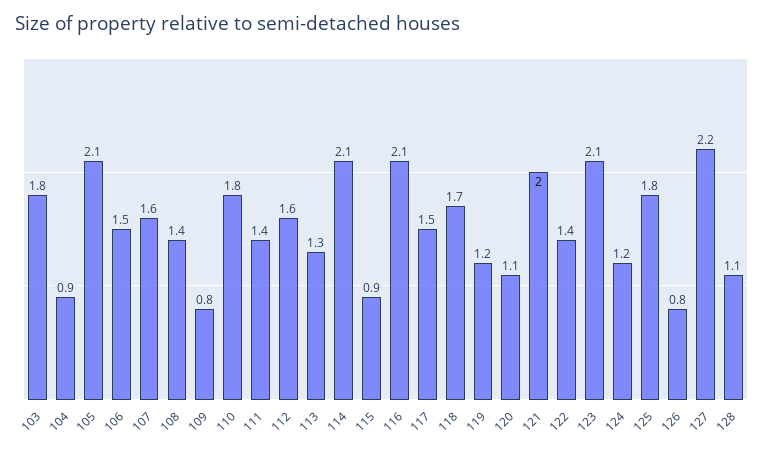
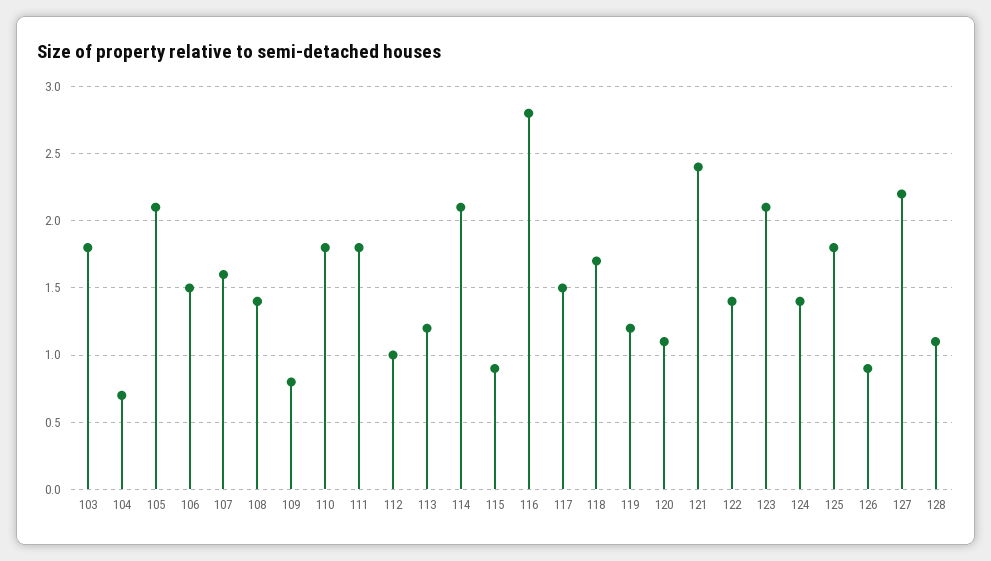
  {
    "103": 1.8,
-   "104": 0.9,
+   "104": 0.7,
    "105": 2.1,
    "106": 1.5,
    "107": 1.6,
    "108": 1.4,
    "109": 0.8,
    "110": 1.8,
-   "111": 1.4,
+   "111": 1.8,
-   "112": 1.6,
+   "112": 1,
-   "113": 1.3,
+   "113": 1.2,
    "114": 2.1,
    "115": 0.9,
-   "116": 2.1,
+   "116": 2.8,
    "117": 1.5,
    "118": 1.7,
    "119": 1.2,
    "120": 1.1,
-   "121": 2,
+   "121": 2.4,
    "122": 1.4,
    "123": 2.1,
-   "124": 1.2,
+   "124": 1.4,
    "125": 1.8,
-   "126": 0.8,
+   "126": 0.9,
    "127": 2.2,
    "128": 1.1
  }

